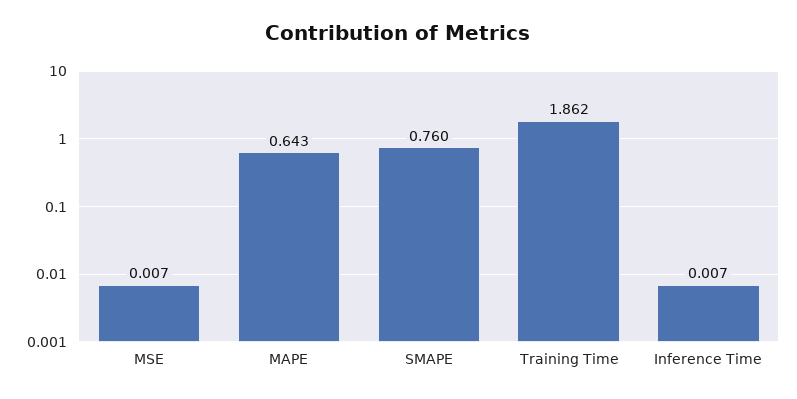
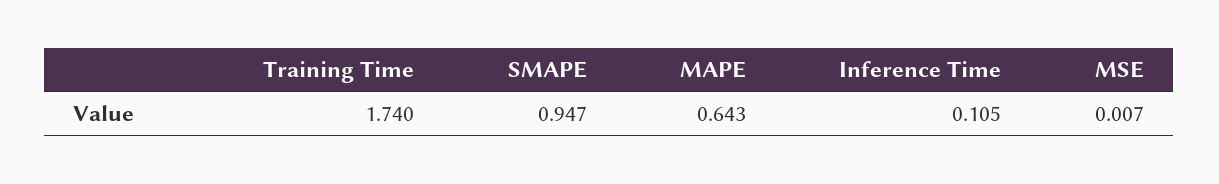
  {
    "MSE": 0.007,
    "MAPE": 0.643,
-   "SMAPE": 0.76,
+   "SMAPE": 0.947,
-   "Training Time": 1.862,
+   "Training Time": 1.74,
-   "Inference Time": 0.007
+   "Inference Time": 0.105
  }

